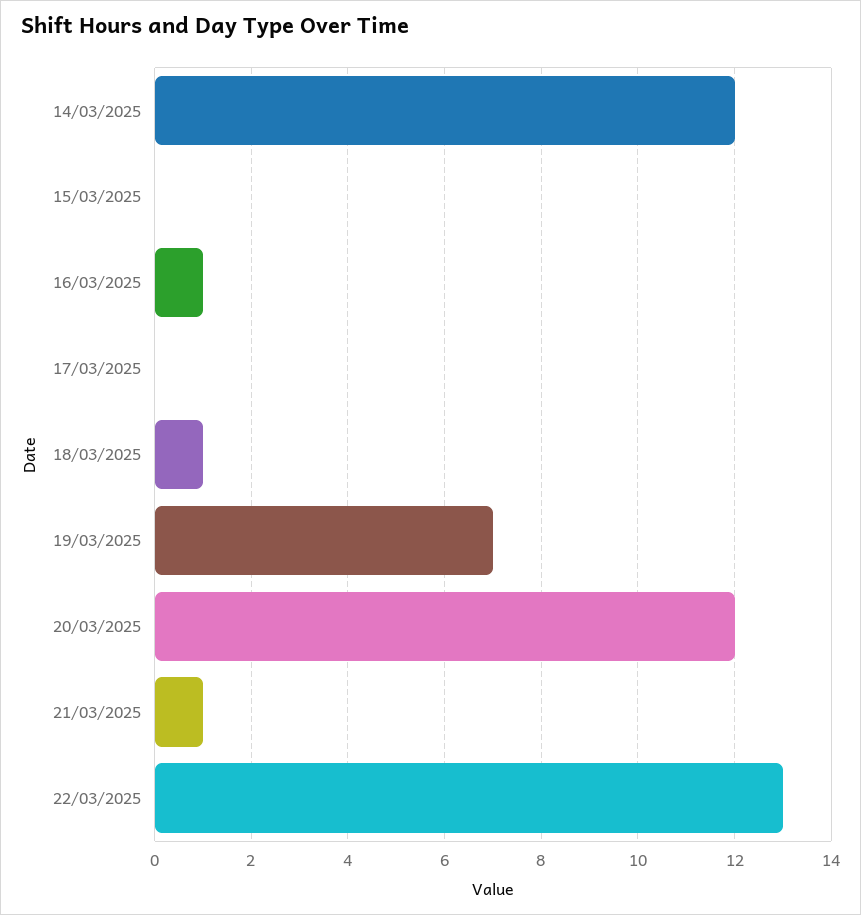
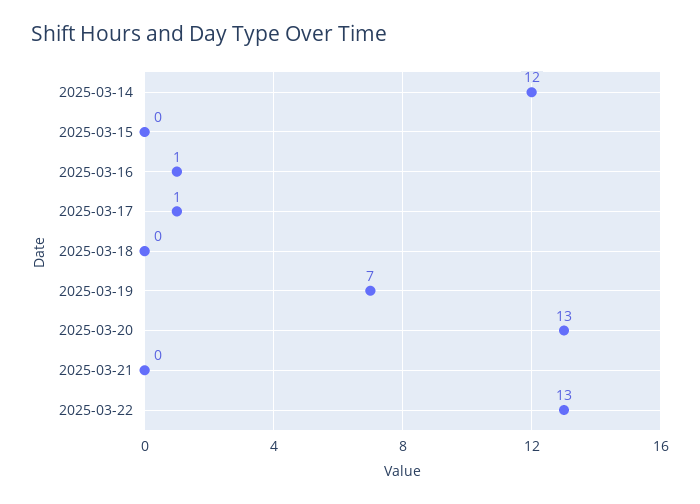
  {
    "14/03/2025": 12,
    "15/03/2025": 0,
    "16/03/2025": 1,
-   "17/03/2025": 0,
+   "17/03/2025": 1,
-   "18/03/2025": 1,
+   "18/03/2025": 0,
    "19/03/2025": 7,
-   "20/03/2025": 12,
+   "20/03/2025": 13,
-   "21/03/2025": 1,
+   "21/03/2025": 0,
    "22/03/2025": 13
  }

